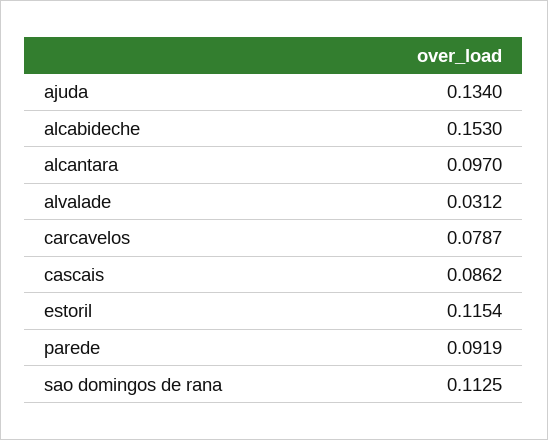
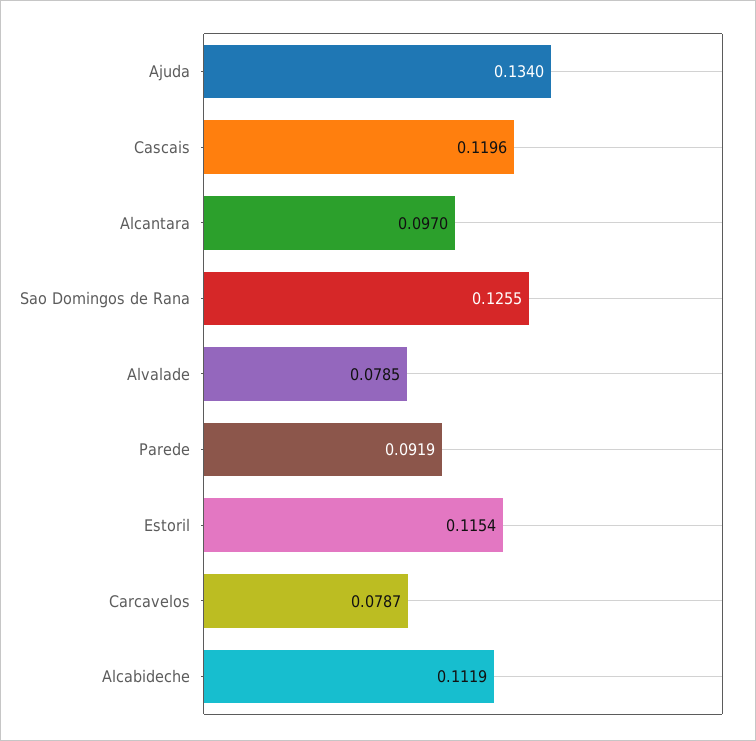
  {
    "ajuda": 0.134,
-   "alcabideche": 0.153,
+   "alcabideche": 0.1119,
    "alcantara": 0.097,
-   "alvalade": 0.0312,
+   "alvalade": 0.0785,
    "carcavelos": 0.0787,
-   "cascais": 0.0862,
+   "cascais": 0.1196,
    "estoril": 0.1154,
    "parede": 0.0919,
-   "sao domingos de rana": 0.1125
+   "sao domingos de rana": 0.1255
  }

